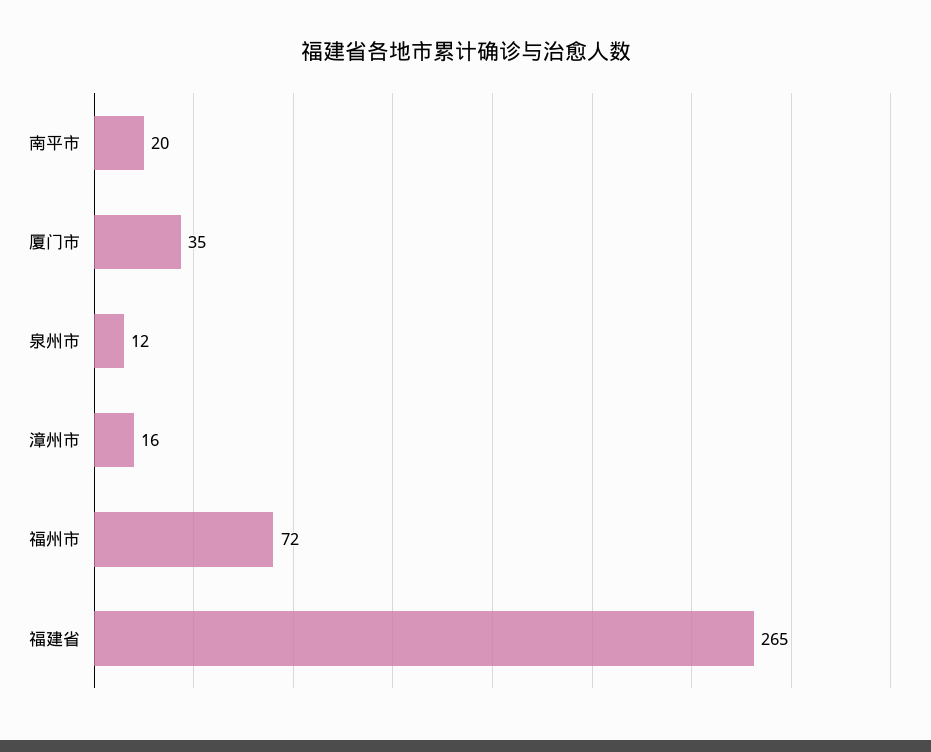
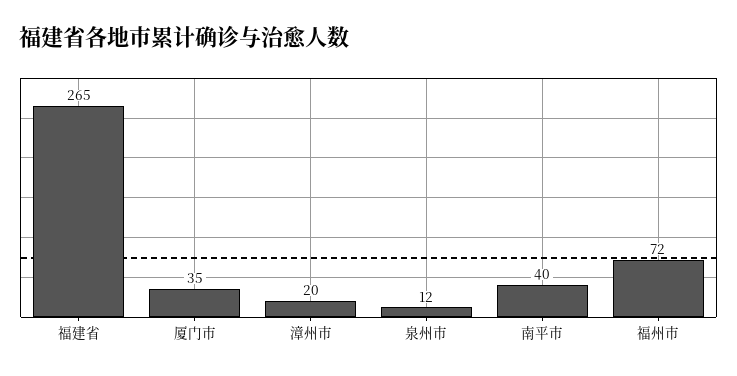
  {
-   "南平市": 20,
+   "南平市": 40,
    "厦门市": 35,
    "泉州市": 12,
-   "漳州市": 16,
+   "漳州市": 20,
    "福州市": 72,
    "福建省": 265
  }

